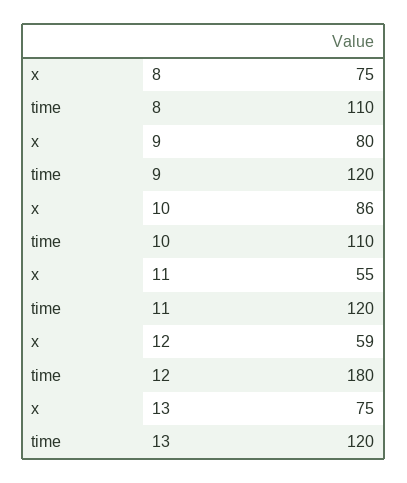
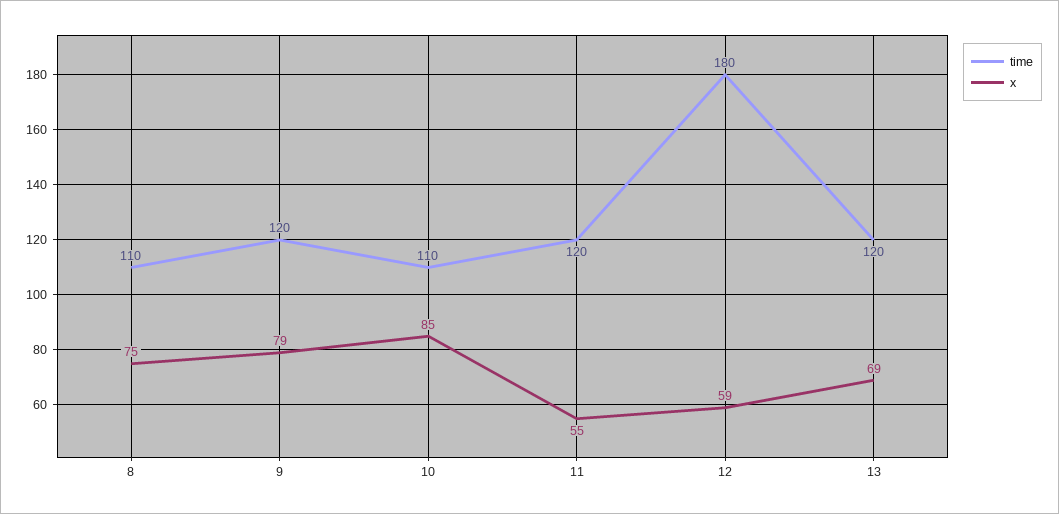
  {
    "x": {
      "8": 75,
-     "9": 80,
+     "9": 79,
-     "10": 86,
+     "10": 85,
      "11": 55,
      "12": 59,
-     "13": 75
+     "13": 69
    },
    "time": {
      "8": 110,
      "9": 120,
      "10": 110,
      "11": 120,
      "12": 180,
      "13": 120
    }
  }

